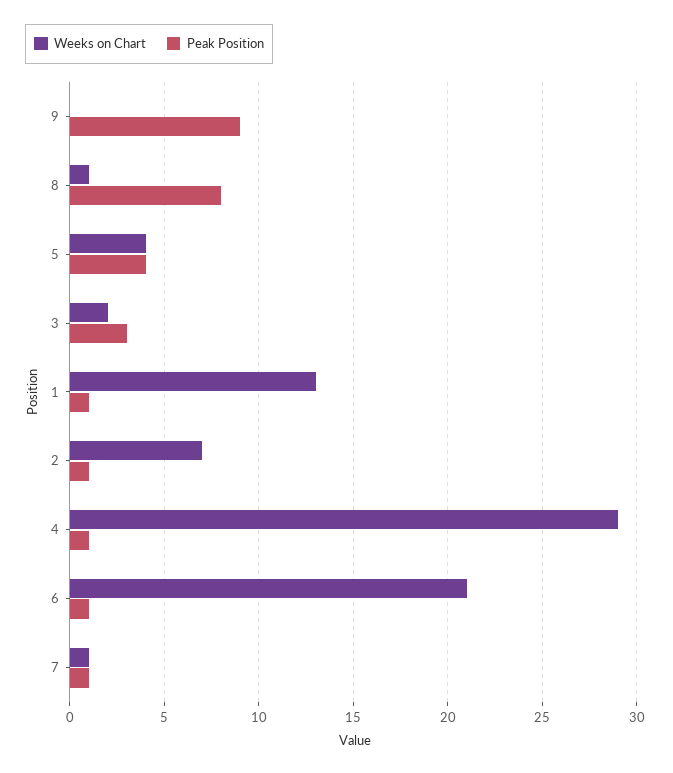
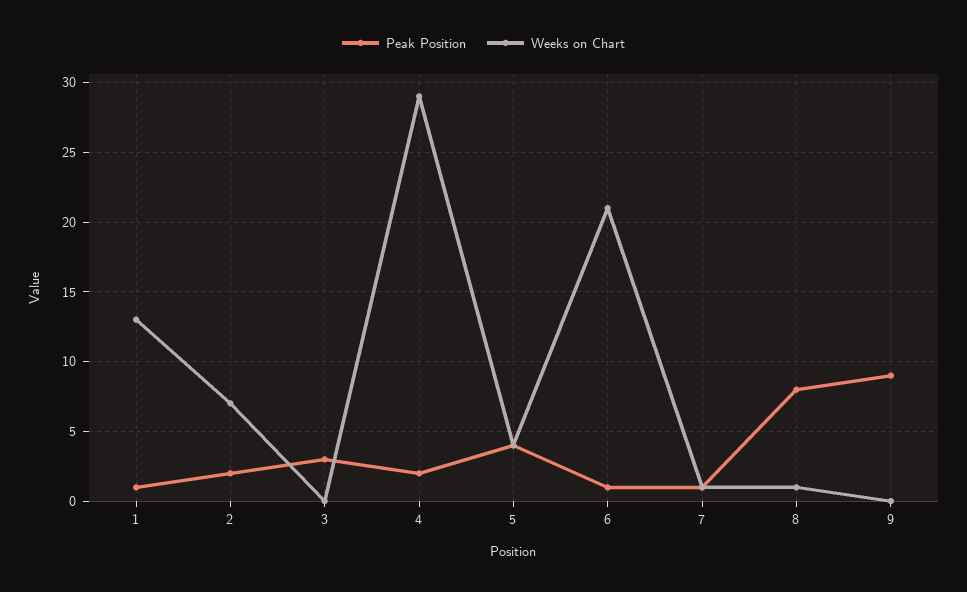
  {
    "Weeks on Chart": {
      "9": 0,
      "8": 1,
      "5": 4,
-     "3": 2,
+     "3": 0,
      "1": 13,
      "2": 7,
      "4": 29,
      "6": 21,
      "7": 1
    },
    "Peak Position": {
      "9": 9,
      "8": 8,
      "5": 4,
      "3": 3,
      "1": 1,
-     "2": 1,
+     "2": 2,
-     "4": 1,
+     "4": 2,
      "6": 1,
      "7": 1
    }
  }

